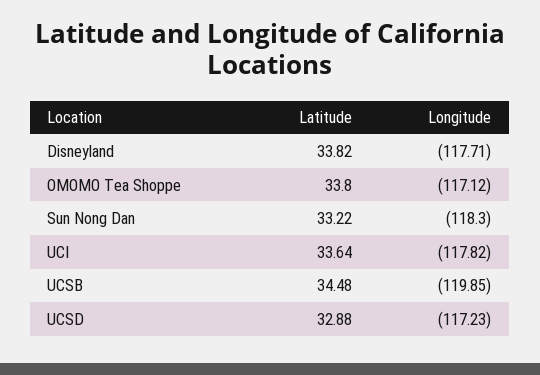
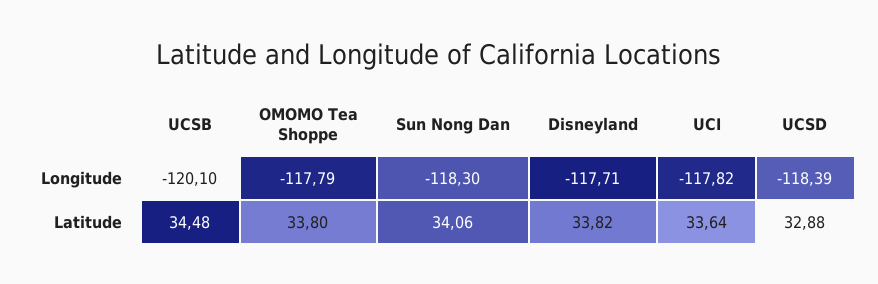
  {
    "Latitude": {
      "Disneyland": 33.82,
      "OMOMO Tea Shoppe": 33.8,
-     "Sun Nong Dan": 33.22,
+     "Sun Nong Dan": 34.06,
      "UCI": 33.64,
      "UCSB": 34.48,
      "UCSD": 32.88
    },
    "Longitude": {
      "Disneyland": -117.71,
-     "OMOMO Tea Shoppe": -117.12,
+     "OMOMO Tea Shoppe": -117.79,
      "Sun Nong Dan": -118.3,
      "UCI": -117.82,
-     "UCSB": -119.85,
+     "UCSB": -120.1,
-     "UCSD": -117.23
+     "UCSD": -118.39
    }
  }

